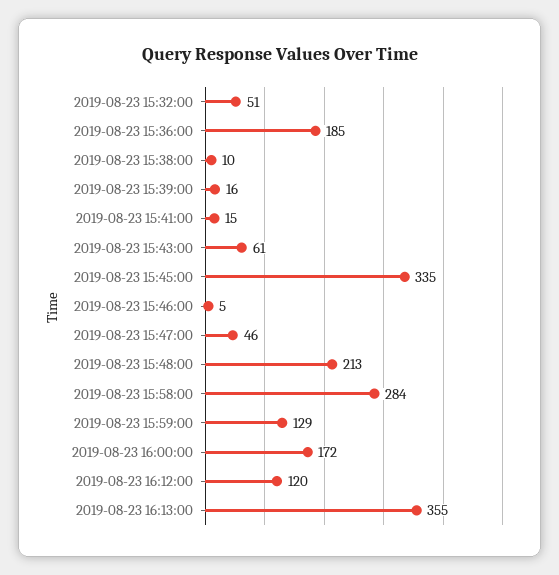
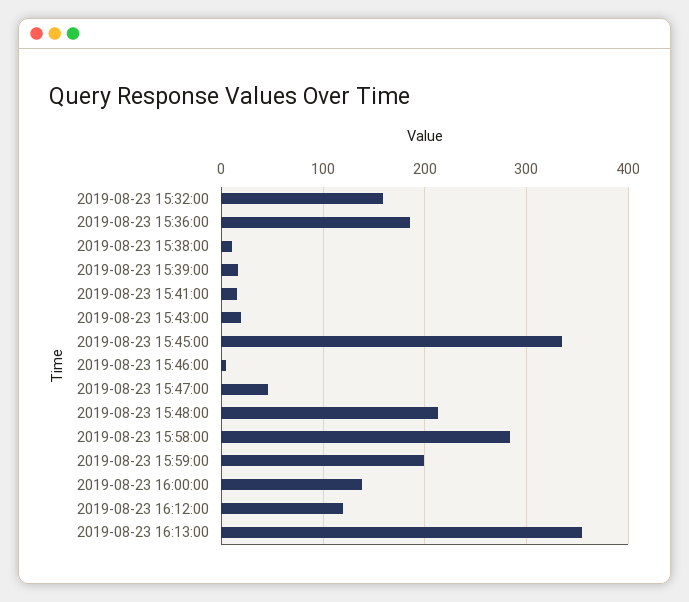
  {
-   "2019-08-23 15:32:00": 51,
+   "2019-08-23 15:32:00": 160,
    "2019-08-23 15:36:00": 185,
    "2019-08-23 15:38:00": 10,
    "2019-08-23 15:39:00": 16,
    "2019-08-23 15:41:00": 15,
-   "2019-08-23 15:43:00": 61,
+   "2019-08-23 15:43:00": 20,
    "2019-08-23 15:45:00": 335,
    "2019-08-23 15:46:00": 5,
    "2019-08-23 15:47:00": 46,
    "2019-08-23 15:48:00": 213,
    "2019-08-23 15:58:00": 284,
-   "2019-08-23 15:59:00": 129,
+   "2019-08-23 15:59:00": 200,
-   "2019-08-23 16:00:00": 172,
+   "2019-08-23 16:00:00": 140,
    "2019-08-23 16:12:00": 120,
    "2019-08-23 16:13:00": 355
  }

